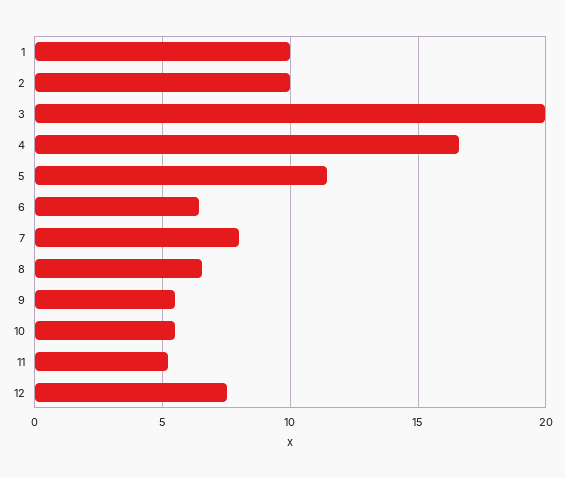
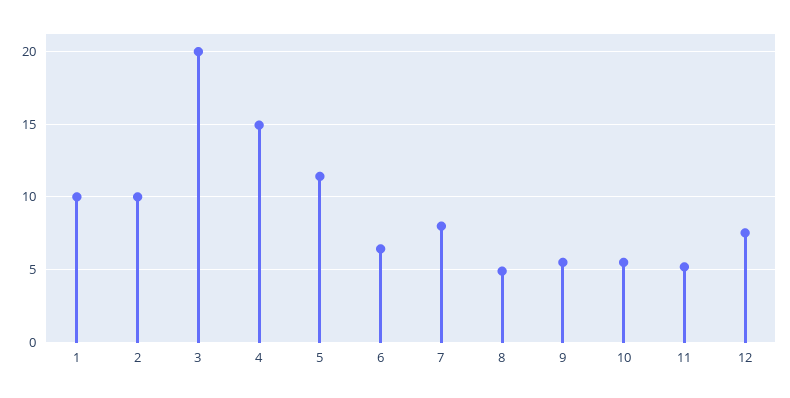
  {
    "1": 10,
    "2": 10,
    "3": 20,
-   "4": 16.5,
+   "4": 15,
    "5": 11.5,
    "6": 6.5,
    "7": 8,
-   "8": 6.5,
+   "8": 5,
    "9": 5.5,
    "10": 5.5,
    "11": 5,
    "12": 7.5
  }

